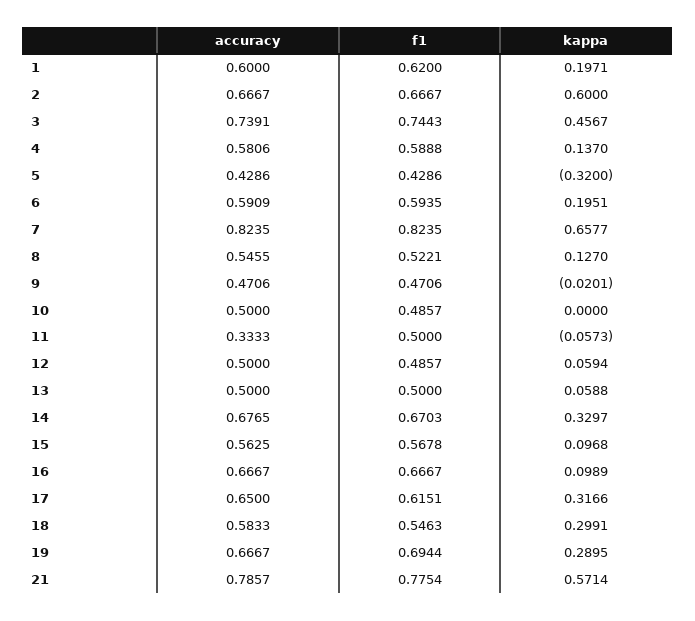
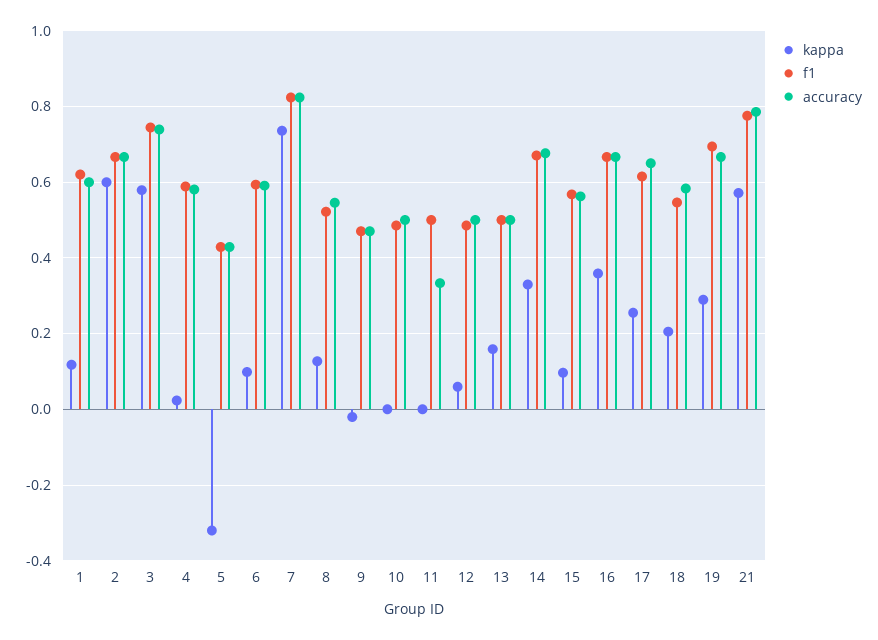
  {
    "accuracy": {
      "1": 0.6,
      "2": 0.6667,
      "3": 0.7391,
      "4": 0.5806,
      "5": 0.4286,
      "6": 0.5909,
      "7": 0.8235,
      "8": 0.5455,
      "9": 0.4706,
      "10": 0.5,
      "11": 0.3333,
      "12": 0.5,
      "13": 0.5,
      "14": 0.6765,
      "15": 0.5625,
      "16": 0.6667,
      "17": 0.65,
      "18": 0.5833,
      "19": 0.6667,
      "21": 0.7857
    },
    "f1": {
      "1": 0.62,
      "2": 0.6667,
      "3": 0.7443,
      "4": 0.5888,
      "5": 0.4286,
      "6": 0.5935,
      "7": 0.8235,
      "8": 0.5221,
      "9": 0.4706,
      "10": 0.4857,
      "11": 0.5,
      "12": 0.4857,
      "13": 0.5,
      "14": 0.6703,
      "15": 0.5678,
      "16": 0.6667,
      "17": 0.6151,
      "18": 0.5463,
      "19": 0.6944,
      "21": 0.7754
    },
    "kappa": {
-     "1": 0.1971,
+     "1": 0.12,
      "2": 0.6,
-     "3": 0.4567,
+     "3": 0.58,
-     "4": 0.137,
+     "4": 0.02,
      "5": -0.32,
-     "6": 0.1951,
+     "6": 0.1,
-     "7": 0.6577,
+     "7": 0.74,
      "8": 0.127,
      "9": -0.0201,
      "10": 0,
-     "11": -0.0573,
+     "11": 0,
      "12": 0.0594,
-     "13": 0.0588,
+     "13": 0.16,
      "14": 0.3297,
      "15": 0.0968,
-     "16": 0.0989,
+     "16": 0.36,
-     "17": 0.3166,
+     "17": 0.26,
-     "18": 0.2991,
+     "18": 0.2,
      "19": 0.2895,
      "21": 0.5714
    }
  }

